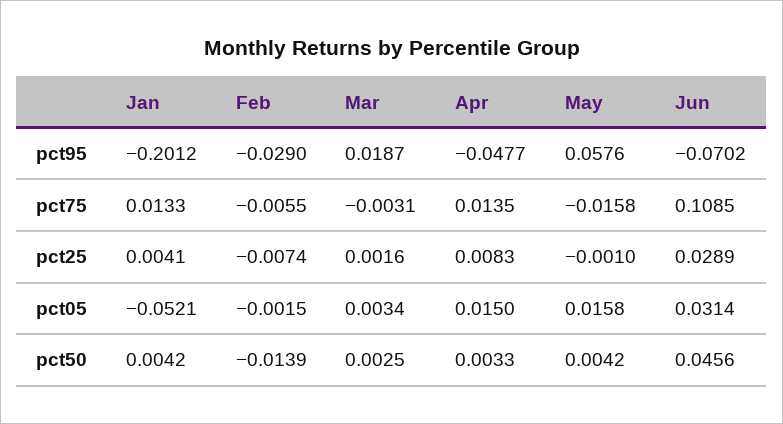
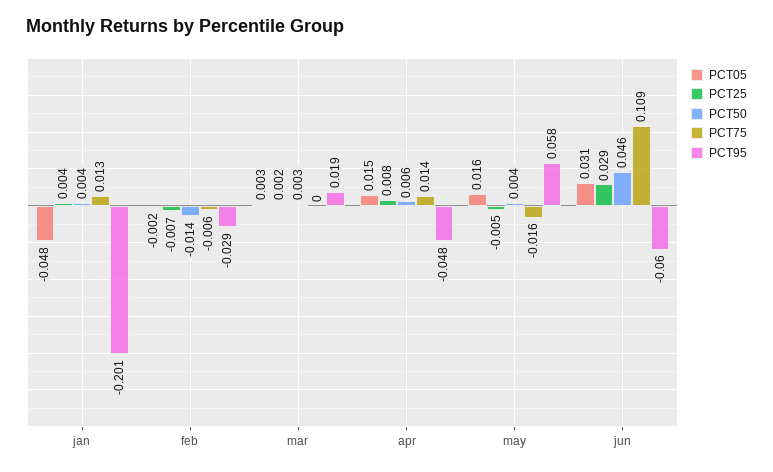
  {
    "pct95": {
      "Jan": -0.2012,
      "Feb": -0.029,
      "Mar": 0.0187,
      "Apr": -0.0477,
      "May": 0.0576,
-     "Jun": -0.0702
+     "Jun": -0.06
    },
    "pct75": {
      "Jan": 0.0133,
      "Feb": -0.0055,
-     "Mar": -0.0031,
+     "Mar": 0,
      "Apr": 0.0135,
      "May": -0.0158,
      "Jun": 0.1085
    },
    "pct25": {
      "Jan": 0.0041,
      "Feb": -0.0074,
      "Mar": 0.0016,
      "Apr": 0.0083,
-     "May": -0.001,
+     "May": -0.005,
      "Jun": 0.0289
    },
    "pct05": {
-     "Jan": -0.0521,
+     "Jan": -0.048,
      "Feb": -0.0015,
      "Mar": 0.0034,
      "Apr": 0.015,
      "May": 0.0158,
      "Jun": 0.0314
    },
    "pct50": {
      "Jan": 0.0042,
      "Feb": -0.0139,
      "Mar": 0.0025,
-     "Apr": 0.0033,
+     "Apr": 0.006,
      "May": 0.0042,
      "Jun": 0.0456
    }
  }

